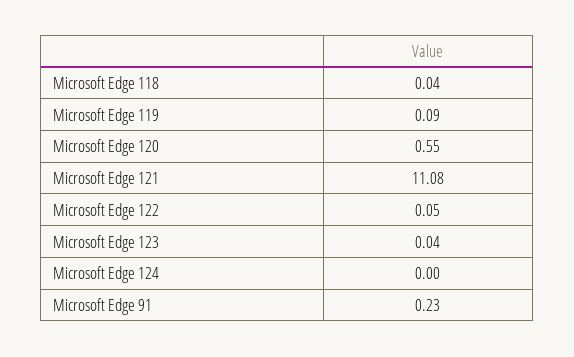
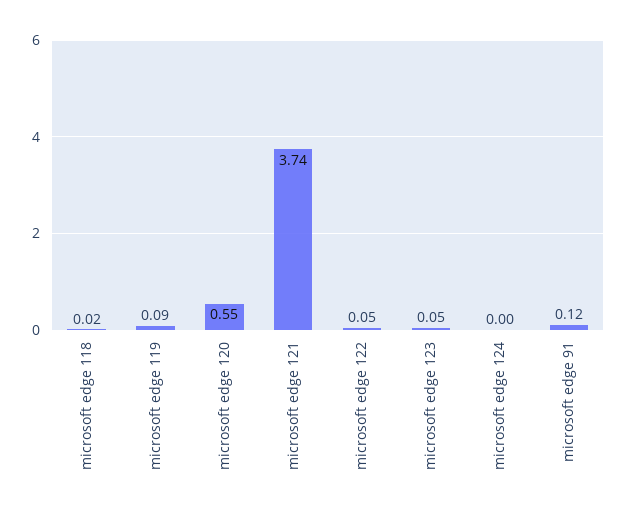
  {
-   "Microsoft Edge 118": 0.04,
+   "Microsoft Edge 118": 0.02,
    "Microsoft Edge 119": 0.09,
    "Microsoft Edge 120": 0.55,
-   "Microsoft Edge 121": 11.08,
+   "Microsoft Edge 121": 3.74,
    "Microsoft Edge 122": 0.05,
-   "Microsoft Edge 123": 0.04,
+   "Microsoft Edge 123": 0.05,
    "Microsoft Edge 124": 0,
-   "Microsoft Edge 91": 0.23
+   "Microsoft Edge 91": 0.12
  }

